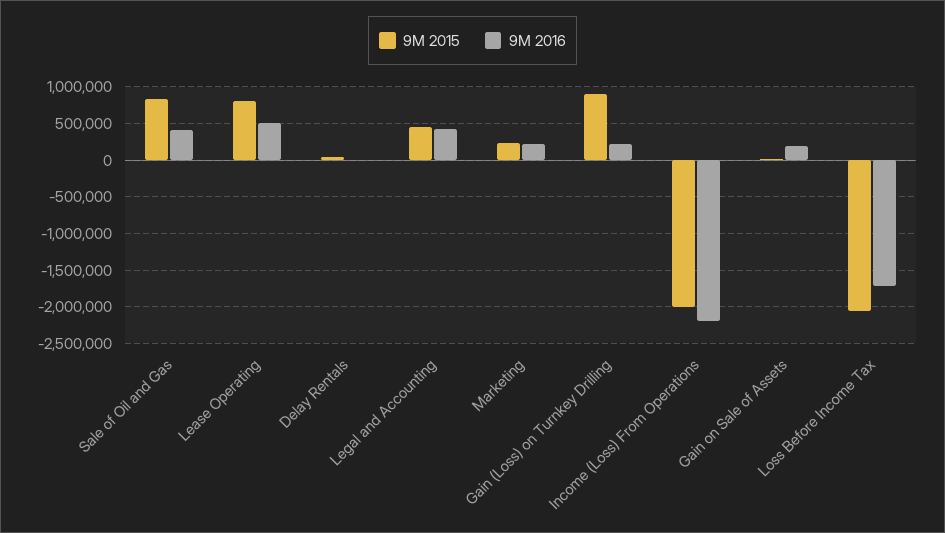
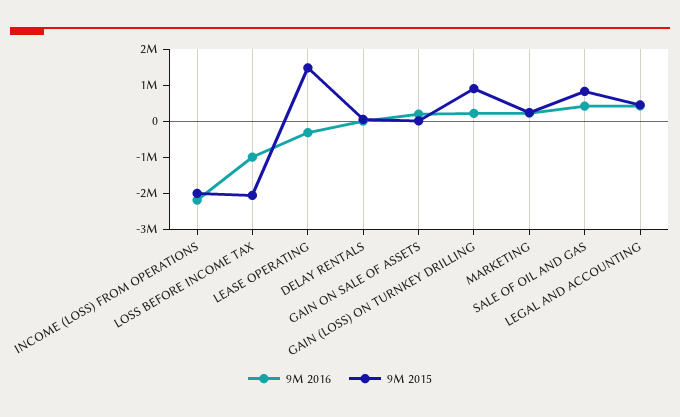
  {
    "9M 2015": {
      "Sale of Oil and Gas": 800000,
-     "Lease Operating": 800000,
+     "Lease Operating": 1500000,
      "Delay Rentals": 0,
      "Legal and Accounting": 500000,
      "Marketing": 200000,
      "Gain (Loss) on Turnkey Drilling": 900000,
      "Income (Loss) From Operations": -2000000,
      "Gain on Sale of Assets": 0,
      "Loss Before Income Tax": -2100000
    },
    "9M 2016": {
      "Sale of Oil and Gas": 400000,
-     "Lease Operating": 500000,
+     "Lease Operating": -250000,
      "Delay Rentals": 0,
      "Legal and Accounting": 400000,
      "Marketing": 200000,
      "Gain (Loss) on Turnkey Drilling": 200000,
      "Income (Loss) From Operations": -2200000,
      "Gain on Sale of Assets": 200000,
-     "Loss Before Income Tax": -1700000
+     "Loss Before Income Tax": -1000000
    }
  }

